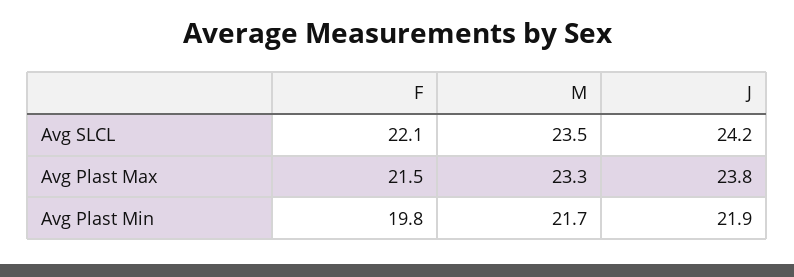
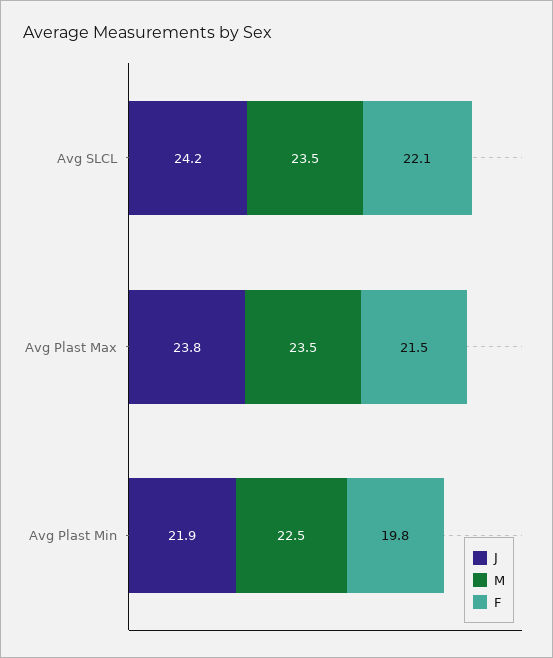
  {
    "F": {
      "Avg SLCL": 22.1,
      "Avg Plast Max": 21.5,
      "Avg Plast Min": 19.8
    },
    "M": {
      "Avg SLCL": 23.5,
-     "Avg Plast Max": 23.3,
+     "Avg Plast Max": 23.5,
-     "Avg Plast Min": 21.7
+     "Avg Plast Min": 22.5
    },
    "J": {
      "Avg SLCL": 24.2,
      "Avg Plast Max": 23.8,
      "Avg Plast Min": 21.9
    }
  }

